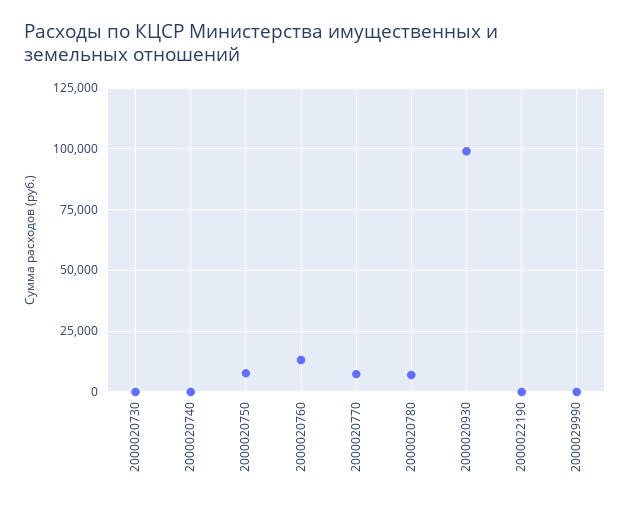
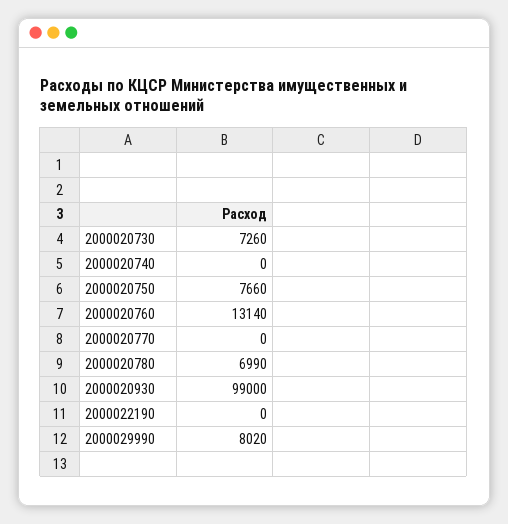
  {
-   "2000020730": 0,
+   "2000020730": 7260,
    "2000020740": 0,
    "2000020750": 7660,
    "2000020760": 13140,
-   "2000020770": 7500,
+   "2000020770": 0,
    "2000020780": 6990,
    "2000020930": 99000,
    "2000022190": 0,
-   "2000029990": 0
+   "2000029990": 8020
  }

